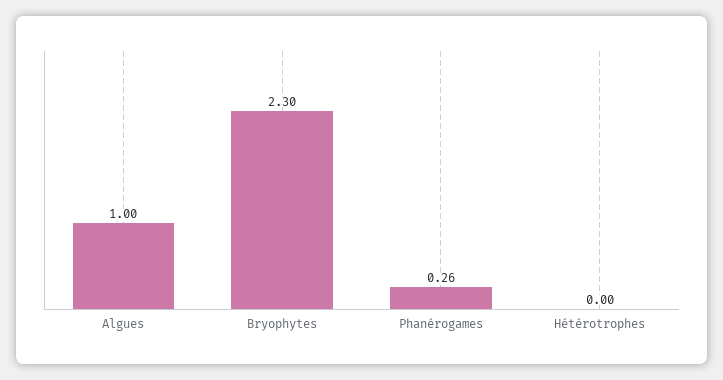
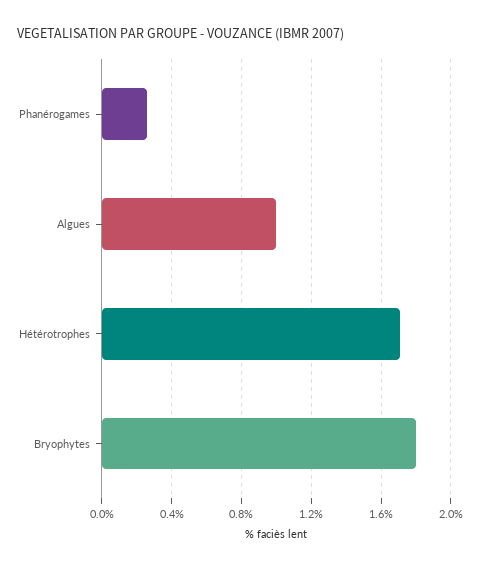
  {
    "Algues": 1,
-   "Bryophytes": 2.3,
+   "Bryophytes": 1.8,
    "Phanérogames": 0.26,
-   "Hétérotrophes": 0
+   "Hétérotrophes": 1.7
  }

